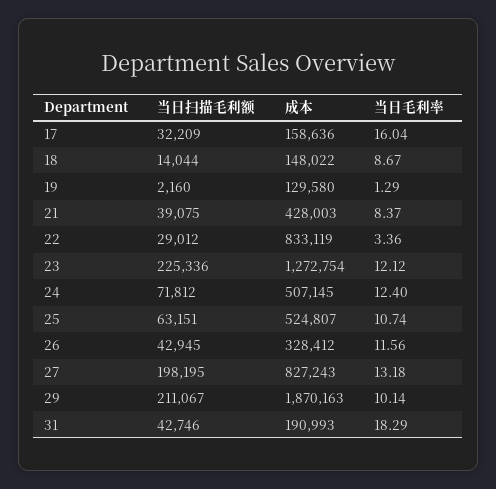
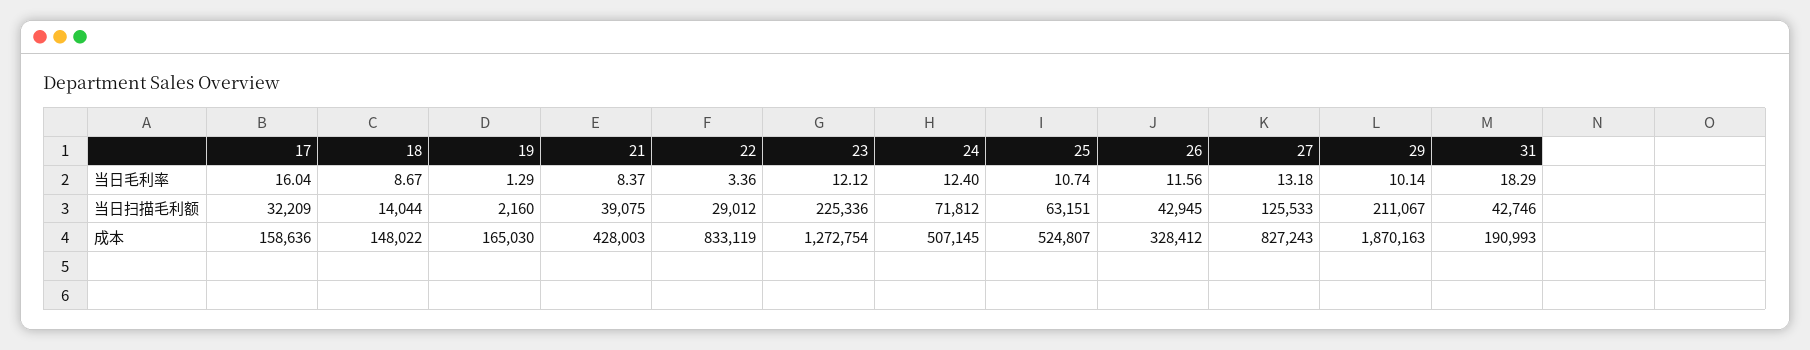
  {
    "当日扫描毛利额": {
      "17": 32209,
      "18": 14044,
      "19": 2160,
      "21": 39075,
      "22": 29012,
      "23": 225336,
      "24": 71812,
      "25": 63151,
      "26": 42945,
-     "27": 198195,
+     "27": 125533,
      "29": 211067,
      "31": 42746
    },
    "成本": {
      "17": 158636,
      "18": 148022,
-     "19": 129580,
+     "19": 165030,
      "21": 428003,
      "22": 833119,
      "23": 1272754,
      "24": 507145,
      "25": 524807,
      "26": 328412,
      "27": 827243,
      "29": 1870163,
      "31": 190993
    },
    "当日毛利率": {
      "17": 16.04,
      "18": 8.67,
      "19": 1.29,
      "21": 8.37,
      "22": 3.36,
      "23": 12.12,
      "24": 12.4,
      "25": 10.74,
      "26": 11.56,
      "27": 13.18,
      "29": 10.14,
      "31": 18.29
    }
  }

